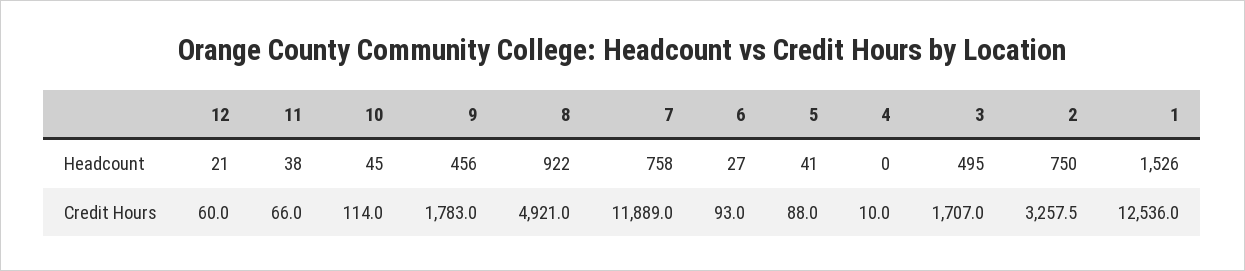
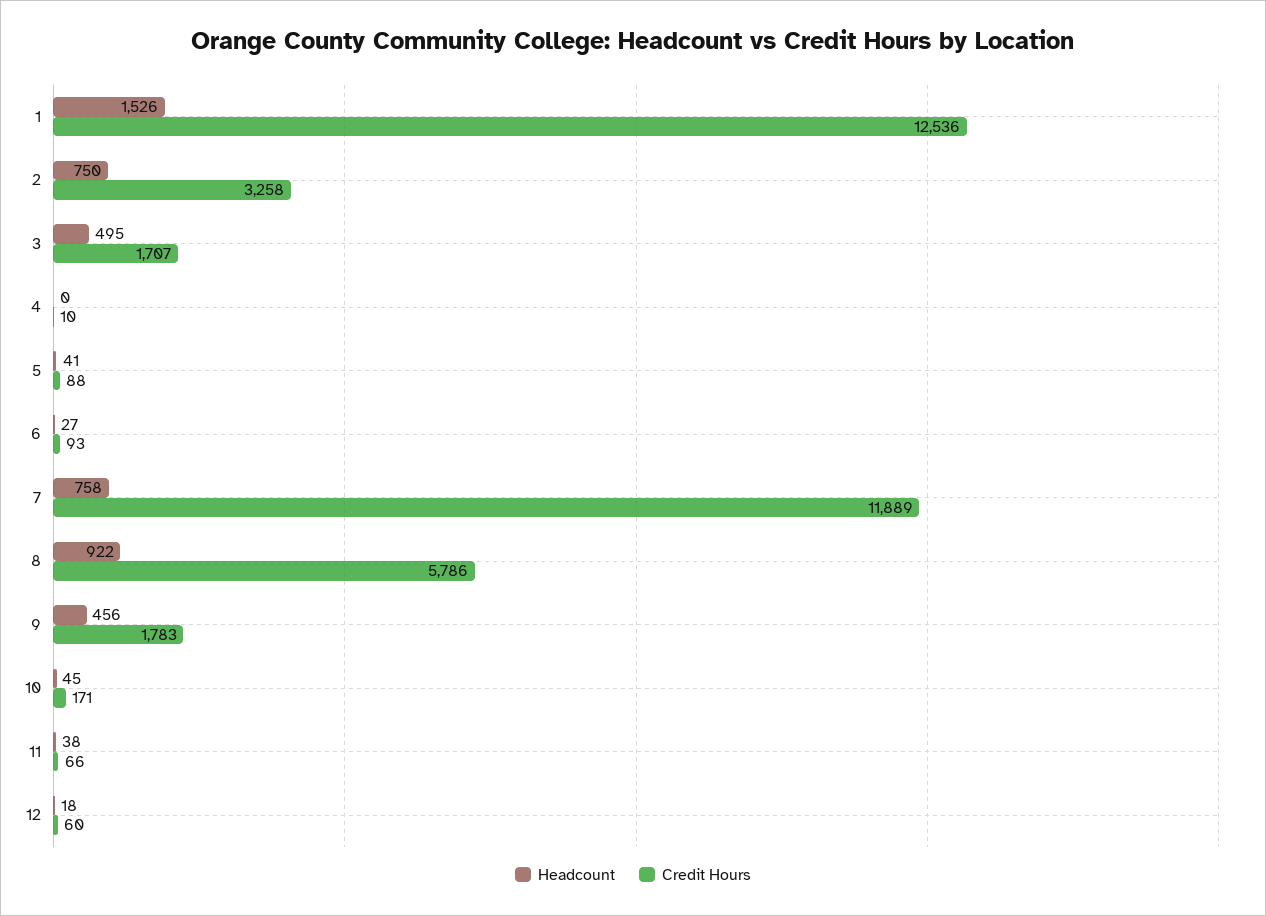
  {
    "Headcount": {
-     "12": 21,
+     "12": 18,
      "11": 38,
      "10": 45,
      "9": 456,
      "8": 922,
      "7": 758,
      "6": 27,
      "5": 41,
      "4": 0,
      "3": 495,
      "2": 750,
      "1": 1526
    },
    "Credit Hours": {
      "12": 60,
      "11": 66,
-     "10": 114,
+     "10": 171,
      "9": 1783,
-     "8": 4921,
+     "8": 5786,
      "7": 11889,
      "6": 93,
      "5": 88,
      "4": 10,
      "3": 1707,
      "2": 3257.5,
      "1": 12536
    }
  }

